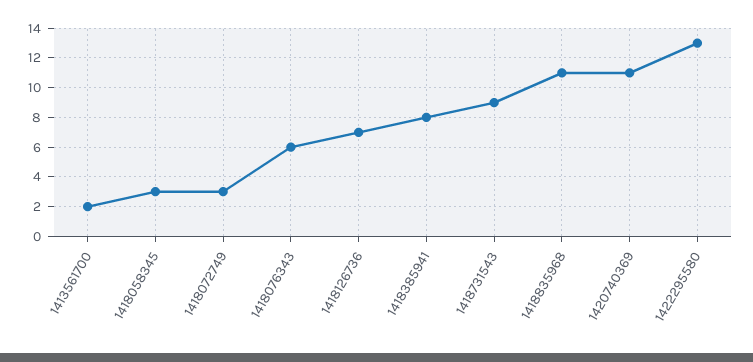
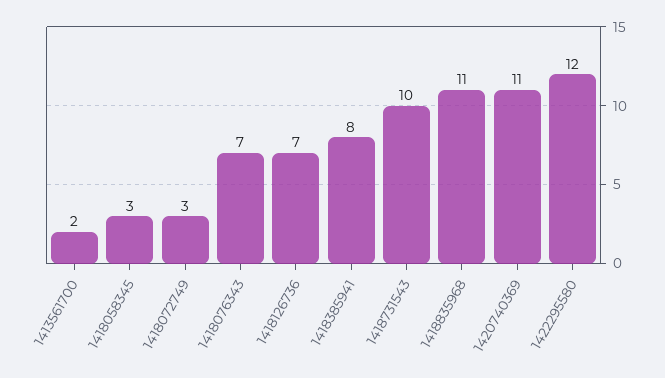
  {
    "1413561700": 2,
    "1418058345": 3,
    "1418072749": 3,
-   "1418076343": 6,
+   "1418076343": 7,
    "1418126736": 7,
    "1418385941": 8,
-   "1418731543": 9,
+   "1418731543": 10,
    "1418835968": 11,
    "1420740369": 11,
-   "1422295580": 13
+   "1422295580": 12
  }

